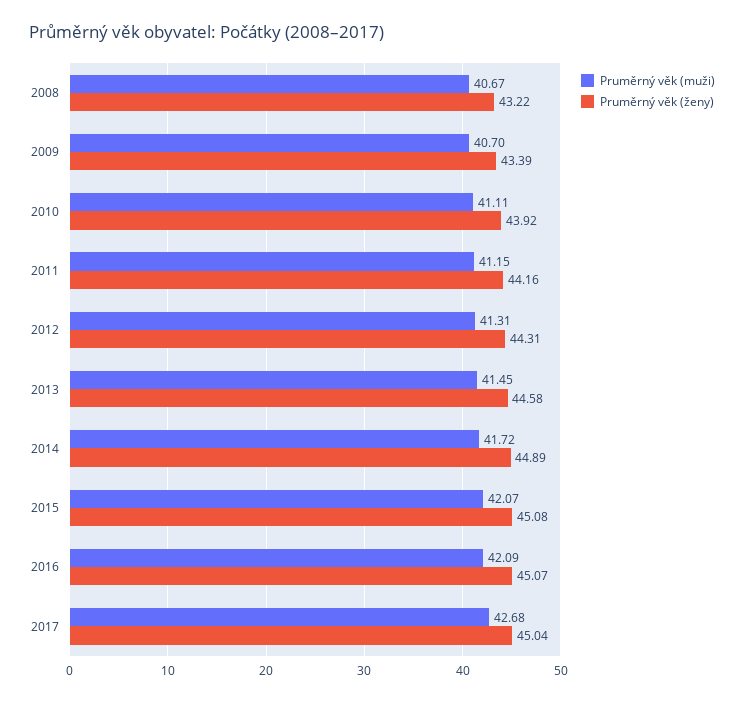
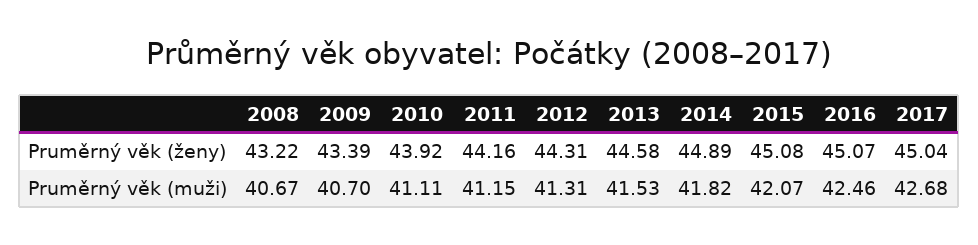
  {
    "Pruměrný věk (muži)": {
      "2008": 40.67,
      "2009": 40.7,
      "2010": 41.11,
      "2011": 41.15,
      "2012": 41.31,
-     "2013": 41.45,
+     "2013": 41.53,
-     "2014": 41.72,
+     "2014": 41.82,
      "2015": 42.07,
-     "2016": 42.09,
+     "2016": 42.46,
      "2017": 42.68
    },
    "Pruměrný věk (ženy)": {
      "2008": 43.22,
      "2009": 43.39,
      "2010": 43.92,
      "2011": 44.16,
      "2012": 44.31,
      "2013": 44.58,
      "2014": 44.89,
      "2015": 45.08,
      "2016": 45.07,
      "2017": 45.04
    }
  }

